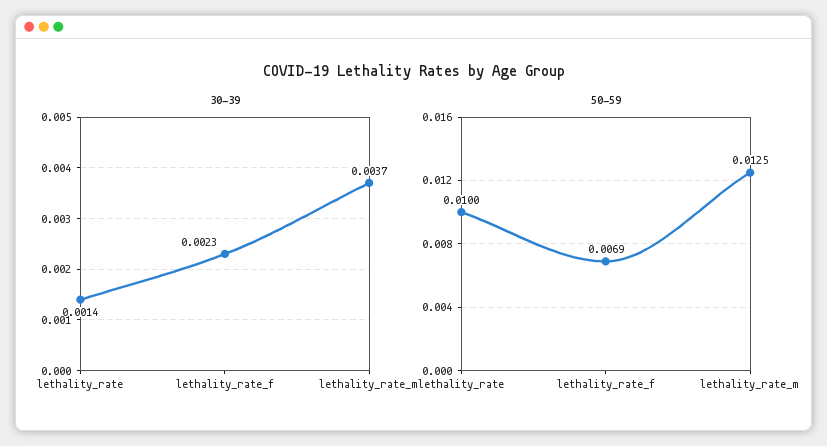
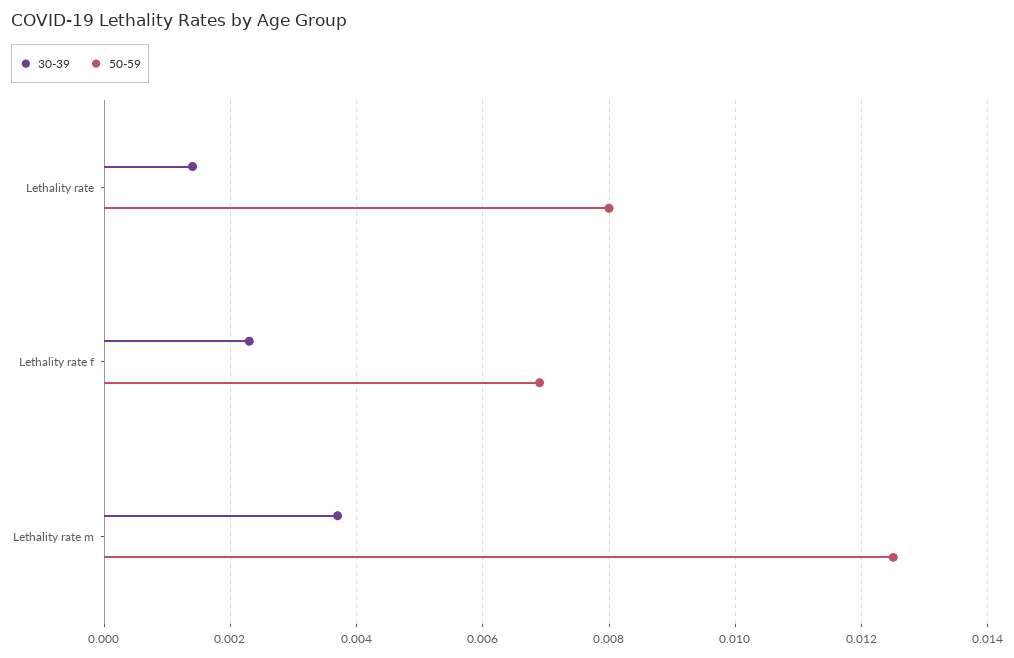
  {
    "30-39": {
      "lethality_rate": 0.0014,
      "lethality_rate_f": 0.0023,
      "lethality_rate_m": 0.0037
    },
    "50-59": {
-     "lethality_rate": 0.01,
+     "lethality_rate": 0.008,
      "lethality_rate_f": 0.0069,
      "lethality_rate_m": 0.0125
    }
  }

